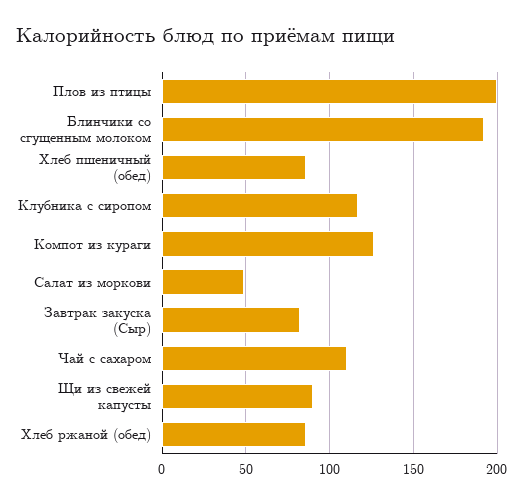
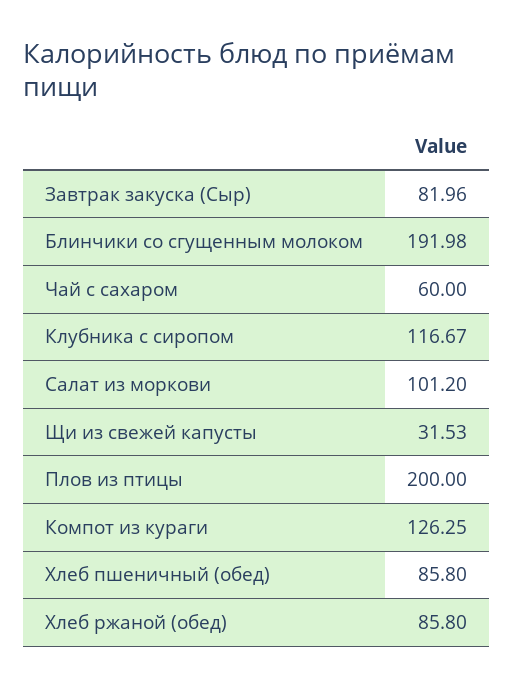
  {
    "Плов из птицы": 200,
    "Блинчики со сгущенным молоком": 191.98,
    "Хлеб пшеничный (обед)": 85.8,
    "Клубника с сиропом": 116.67,
    "Компот из кураги": 126.25,
-   "Салат из моркови": 50,
+   "Салат из моркови": 101.2,
    "Завтрак закуска (Сыр)": 81.96,
-   "Чай с сахаром": 110,
+   "Чай с сахаром": 60,
-   "Щи из свежей капусты": 90,
+   "Щи из свежей капусты": 31.53,
    "Хлеб ржаной (обед)": 85.8
  }

